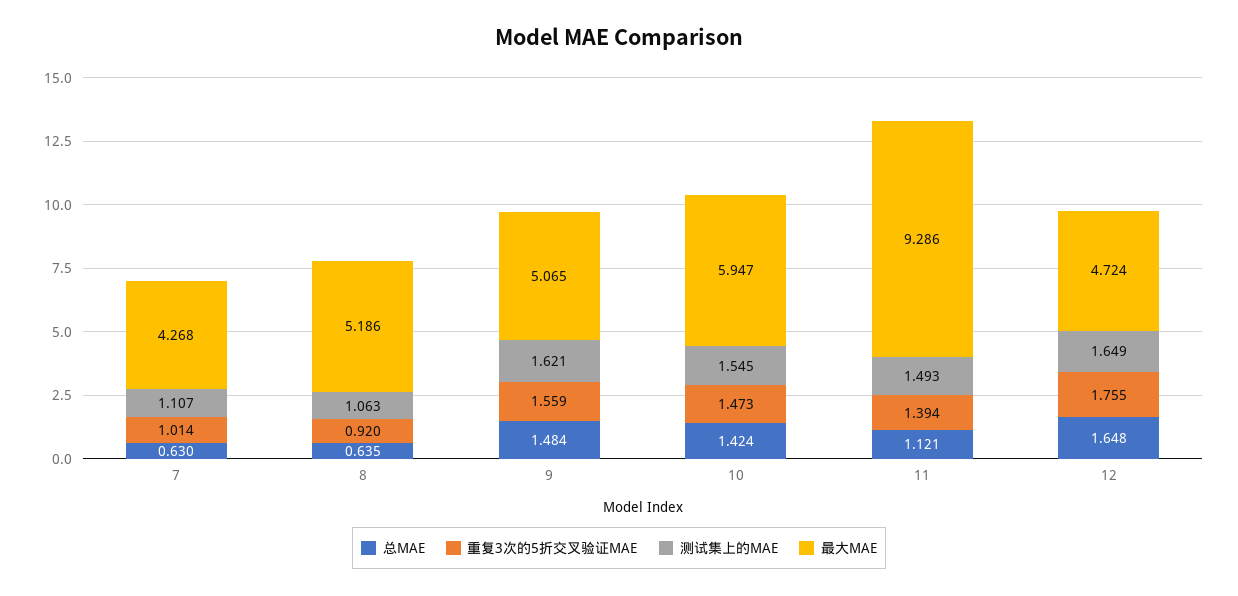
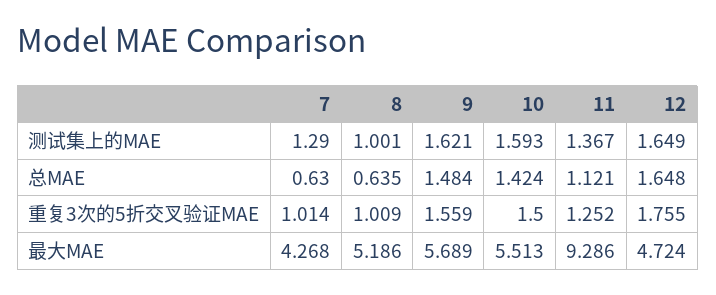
  {
    "总MAE": {
      "7": 0.63,
      "8": 0.635,
      "9": 1.484,
      "10": 1.424,
      "11": 1.121,
      "12": 1.648
    },
    "重复3次的5折交叉验证MAE": {
      "7": 1.014,
-     "8": 0.92,
+     "8": 1.009,
      "9": 1.559,
-     "10": 1.473,
+     "10": 1.5,
-     "11": 1.394,
+     "11": 1.252,
      "12": 1.755
    },
    "测试集上的MAE": {
-     "7": 1.107,
+     "7": 1.29,
-     "8": 1.063,
+     "8": 1.001,
      "9": 1.621,
-     "10": 1.545,
+     "10": 1.593,
-     "11": 1.493,
+     "11": 1.367,
      "12": 1.649
    },
    "最大MAE": {
      "7": 4.268,
      "8": 5.186,
-     "9": 5.065,
+     "9": 5.689,
-     "10": 5.947,
+     "10": 5.513,
      "11": 9.286,
      "12": 4.724
    }
  }

